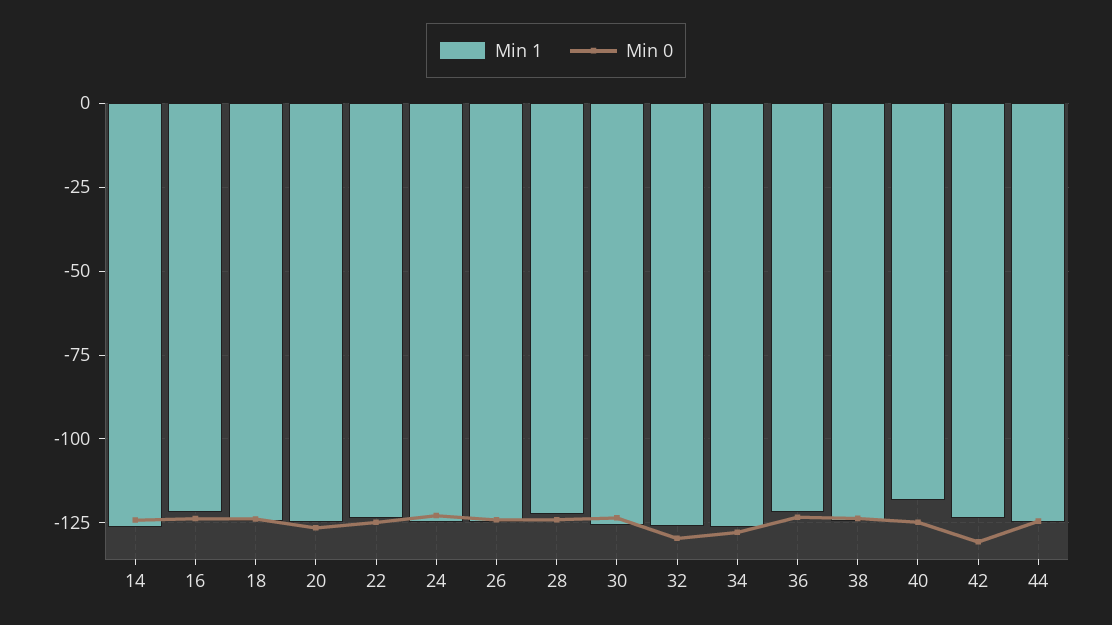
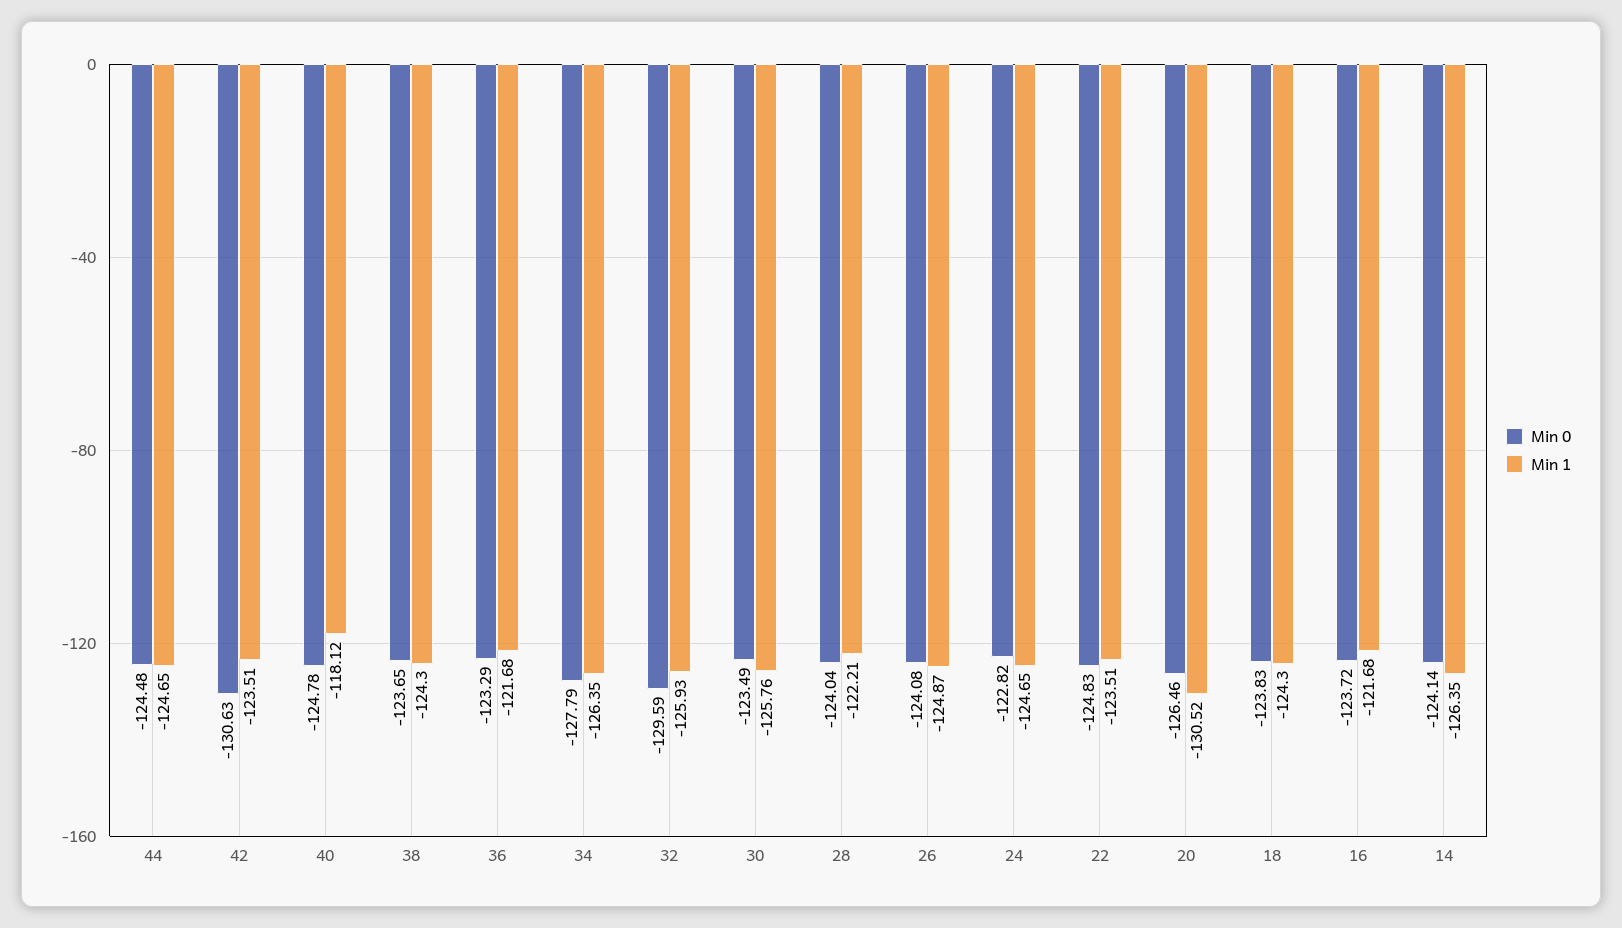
  {
    "Min 1": {
      "14": -126.35,
      "16": -121.68,
      "18": -124.3,
-     "20": -125,
+     "20": -130.52,
      "22": -123.51,
      "24": -124.65,
      "26": -124.87,
      "28": -122.21,
      "30": -125.76,
      "32": -125.93,
      "34": -126.35,
      "36": -121.68,
      "38": -124.3,
      "40": -118.12,
      "42": -123.51,
      "44": -124.65
    },
    "Min 0": {
      "14": -124.14,
      "16": -123.72,
      "18": -123.83,
      "20": -126.46,
      "22": -124.83,
      "24": -122.82,
      "26": -124.08,
      "28": -124.04,
      "30": -123.49,
      "32": -129.59,
      "34": -127.79,
      "36": -123.29,
      "38": -123.65,
      "40": -124.78,
      "42": -130.63,
      "44": -124.48
    }
  }

